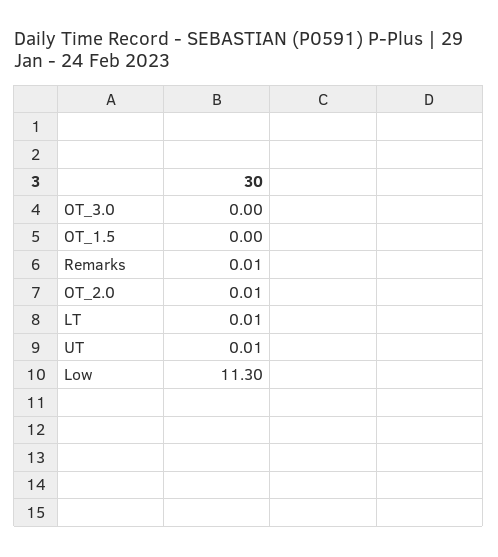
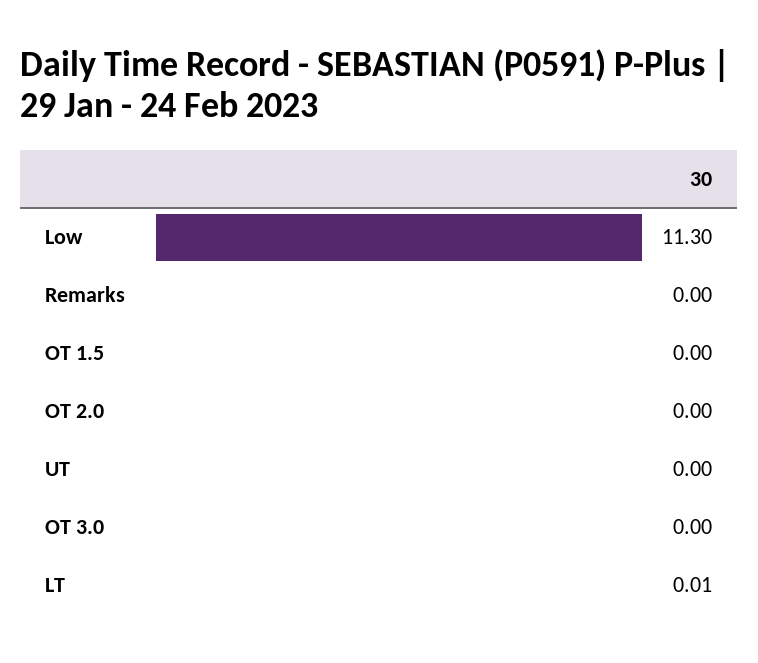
  {
    "OT_3.0": 0,
    "OT_1.5": 0,
-   "Remarks": 0.01,
+   "Remarks": 0,
-   "OT_2.0": 0.01,
+   "OT_2.0": 0,
    "LT": 0.01,
-   "UT": 0.01,
+   "UT": 0,
    "Low": 11.3
  }

